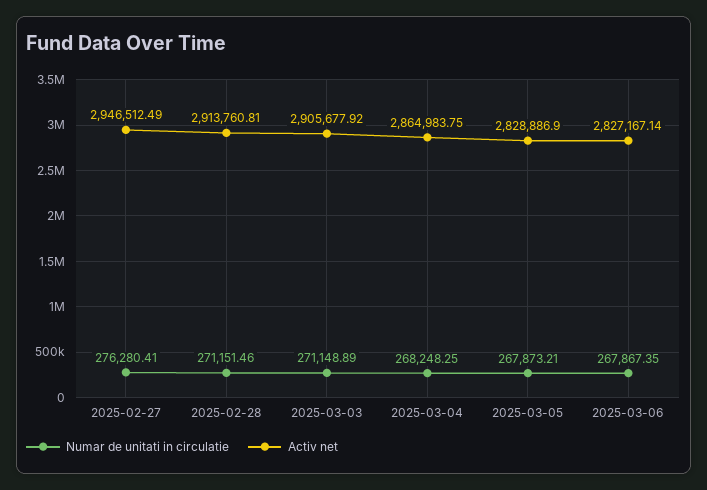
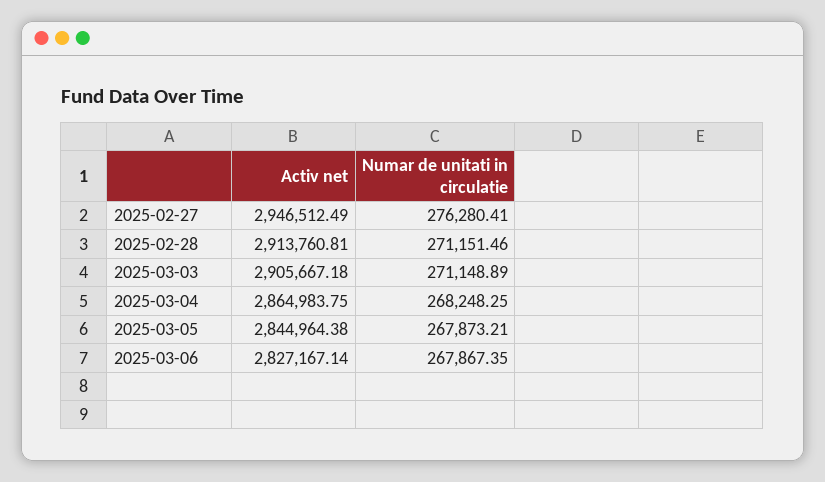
  {
    "Numar de unitati in circulatie": {
      "2025-02-27": 276280.41,
      "2025-02-28": 271151.46,
      "2025-03-03": 271148.89,
      "2025-03-04": 268248.25,
      "2025-03-05": 267873.21,
      "2025-03-06": 267867.35
    },
    "Activ net": {
      "2025-02-27": 2946512.49,
      "2025-02-28": 2913760.81,
-     "2025-03-03": 2905677.92,
+     "2025-03-03": 2905667.18,
      "2025-03-04": 2864983.75,
-     "2025-03-05": 2828886.9,
+     "2025-03-05": 2844964.38,
      "2025-03-06": 2827167.14
    }
  }

